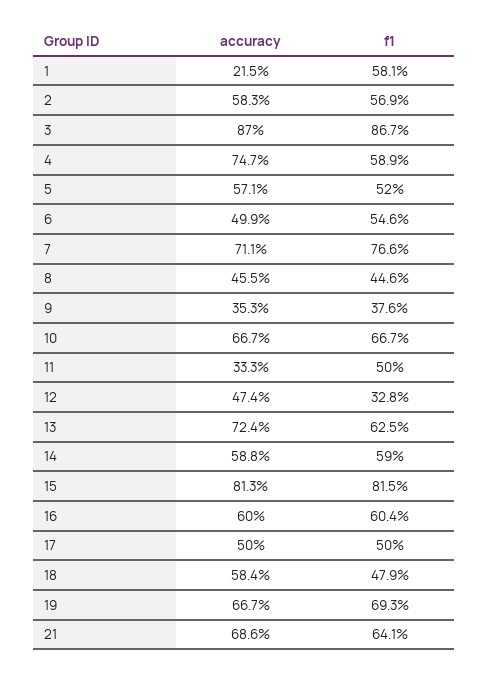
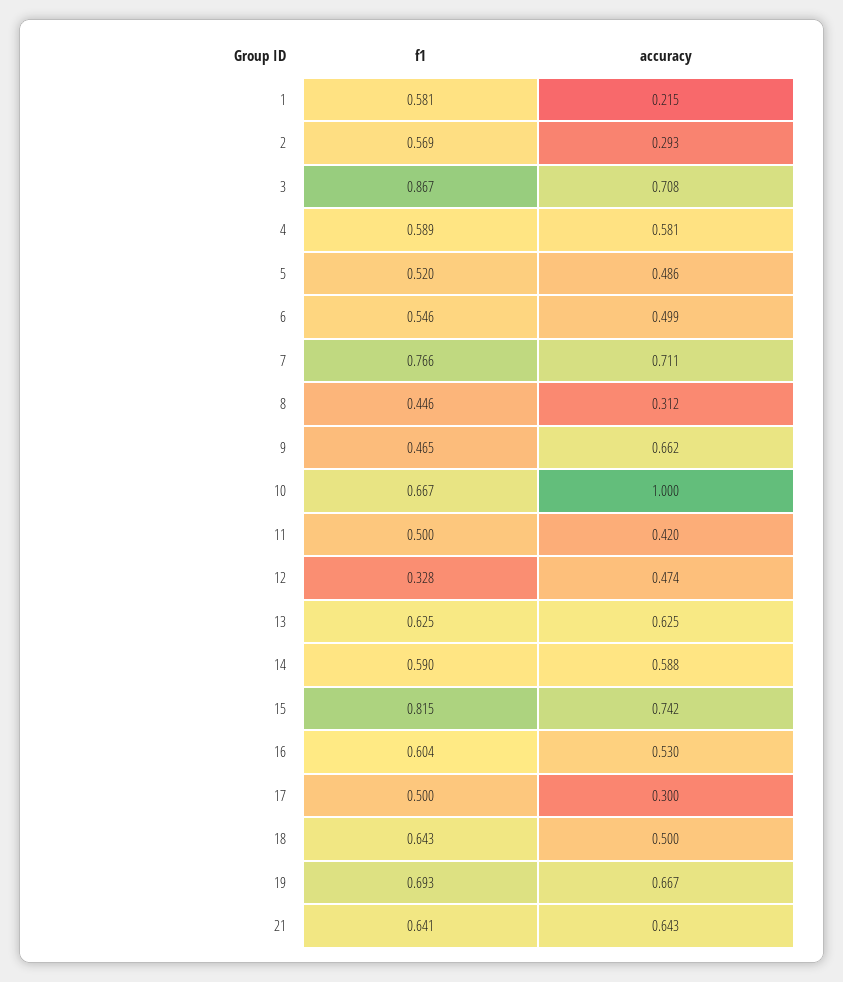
  {
    "accuracy": {
      "1": 0.215,
-     "2": 0.583,
+     "2": 0.293,
-     "3": 0.87,
+     "3": 0.708,
-     "4": 0.747,
+     "4": 0.581,
-     "5": 0.571,
+     "5": 0.486,
      "6": 0.499,
      "7": 0.711,
-     "8": 0.455,
+     "8": 0.312,
-     "9": 0.353,
+     "9": 0.662,
-     "10": 0.667,
+     "10": 1,
-     "11": 0.333,
+     "11": 0.42,
      "12": 0.474,
-     "13": 0.724,
+     "13": 0.625,
      "14": 0.588,
-     "15": 0.813,
+     "15": 0.742,
-     "16": 0.6,
+     "16": 0.53,
-     "17": 0.5,
+     "17": 0.3,
-     "18": 0.584,
+     "18": 0.5,
      "19": 0.667,
-     "21": 0.686
+     "21": 0.643
    },
    "f1": {
      "1": 0.581,
      "2": 0.569,
      "3": 0.867,
      "4": 0.589,
      "5": 0.52,
      "6": 0.546,
      "7": 0.766,
      "8": 0.446,
-     "9": 0.376,
+     "9": 0.465,
      "10": 0.667,
      "11": 0.5,
      "12": 0.328,
      "13": 0.625,
      "14": 0.59,
      "15": 0.815,
      "16": 0.604,
      "17": 0.5,
-     "18": 0.479,
+     "18": 0.643,
      "19": 0.693,
      "21": 0.641
    }
  }

